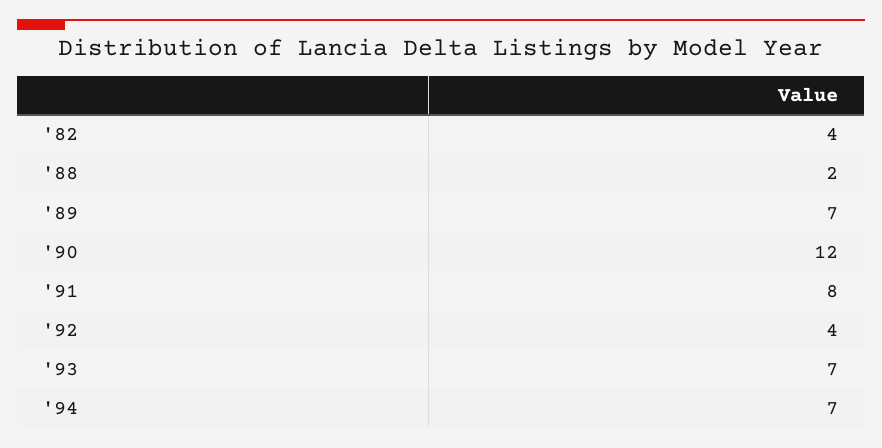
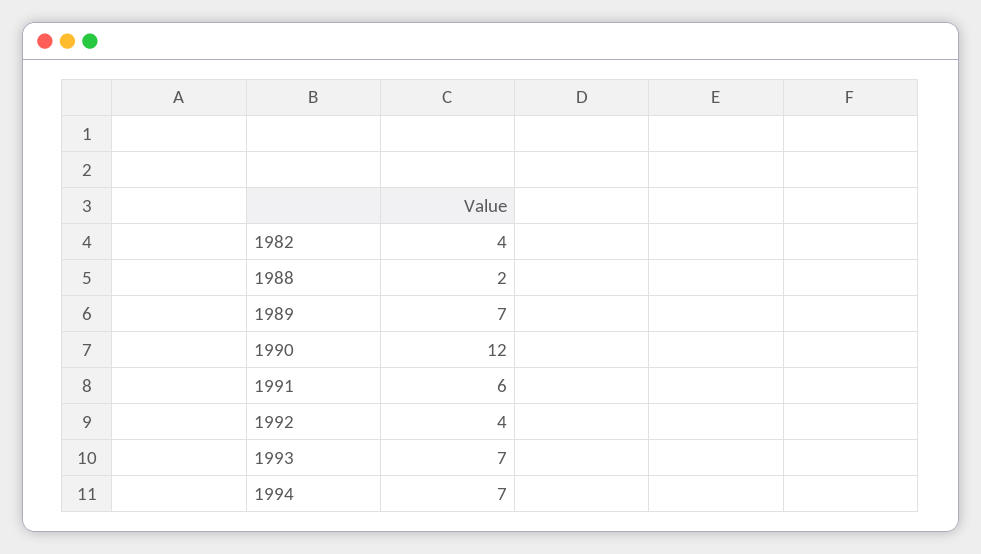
  {
    "'82": 4,
    "'88": 2,
    "'89": 7,
    "'90": 12,
-   "'91": 8,
+   "'91": 6,
    "'92": 4,
    "'93": 7,
    "'94": 7
  }

